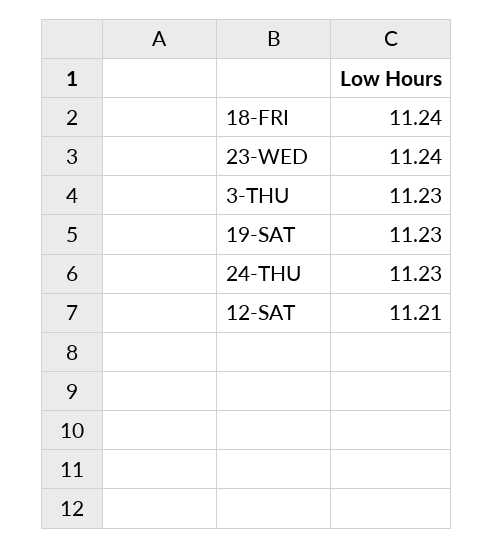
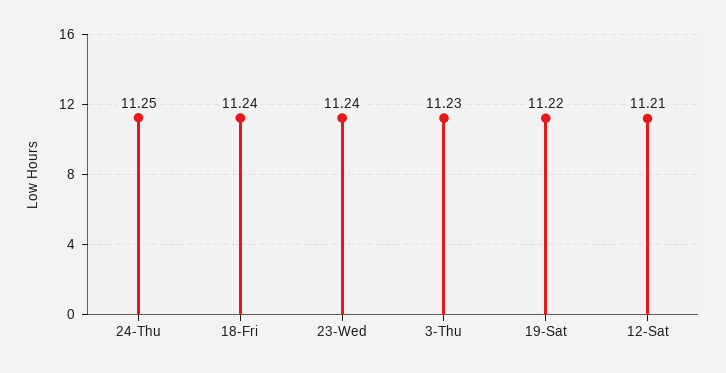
  {
    "18-FRI": 11.24,
    "23-WED": 11.24,
    "3-THU": 11.23,
-   "19-SAT": 11.23,
+   "19-SAT": 11.22,
-   "24-THU": 11.23,
+   "24-THU": 11.25,
    "12-SAT": 11.21
  }

